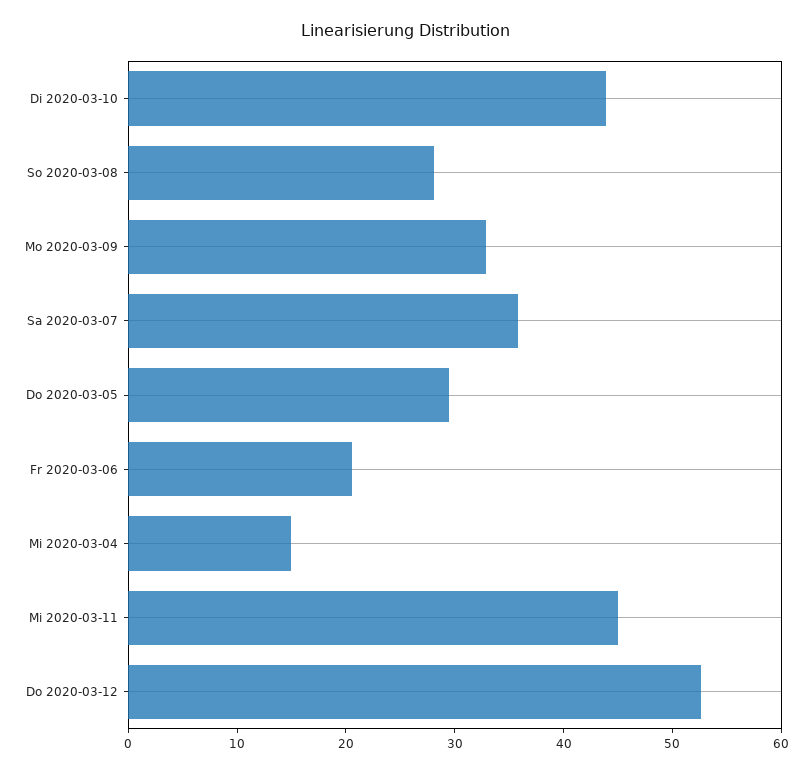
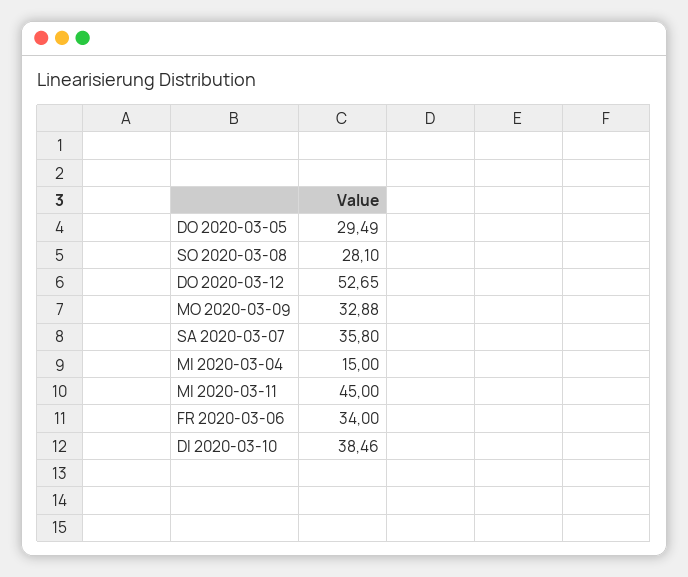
  {
-   "Di 2020-03-10": 44,
+   "Di 2020-03-10": 38.46,
    "So 2020-03-08": 28.1,
    "Mo 2020-03-09": 32.88,
    "Sa 2020-03-07": 35.8,
    "Do 2020-03-05": 29.49,
-   "Fr 2020-03-06": 20,
+   "Fr 2020-03-06": 34,
    "Mi 2020-03-04": 15,
    "Mi 2020-03-11": 45,
    "Do 2020-03-12": 52.65
  }

